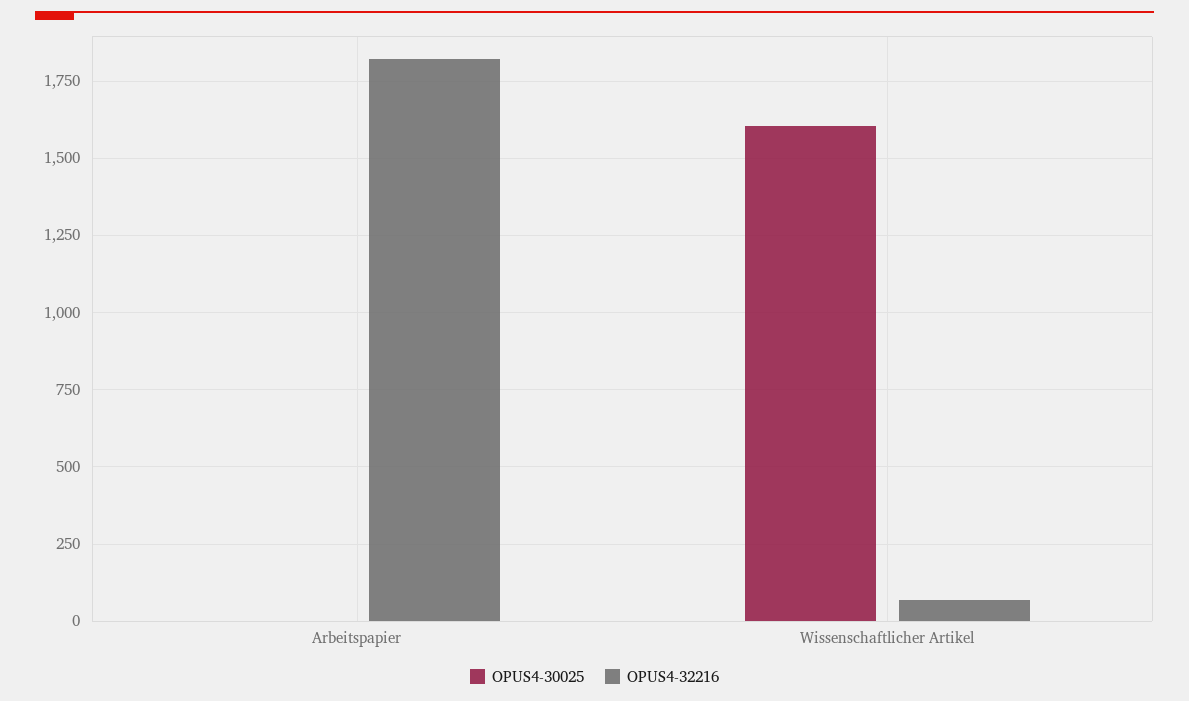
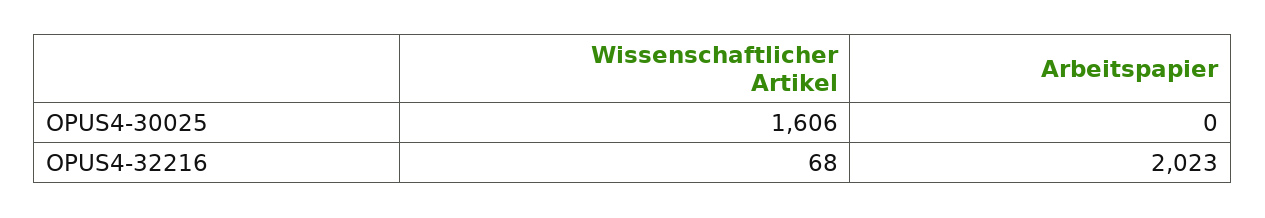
  {
    "OPUS4-30025": {
      "Arbeitspapier": 0,
      "Wissenschaftlicher Artikel": 1606
    },
    "OPUS4-32216": {
-     "Arbeitspapier": 1825,
+     "Arbeitspapier": 2023,
      "Wissenschaftlicher Artikel": 68
    }
  }

